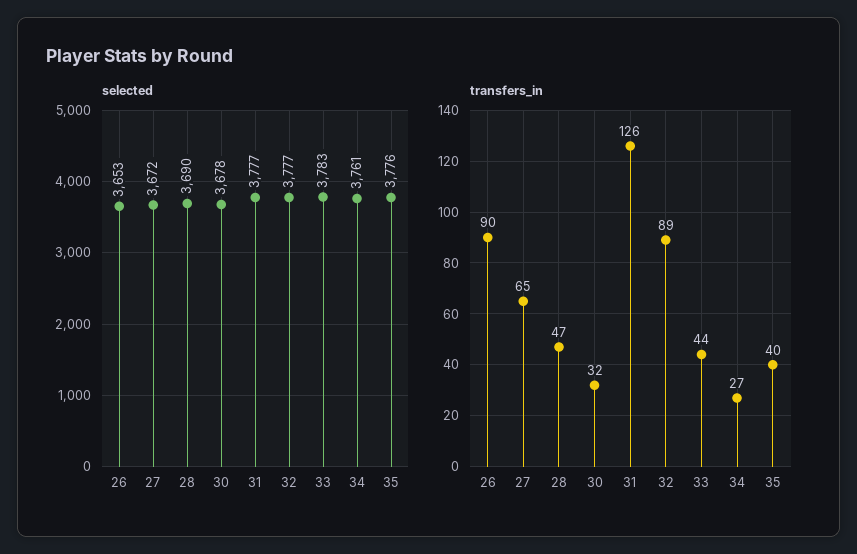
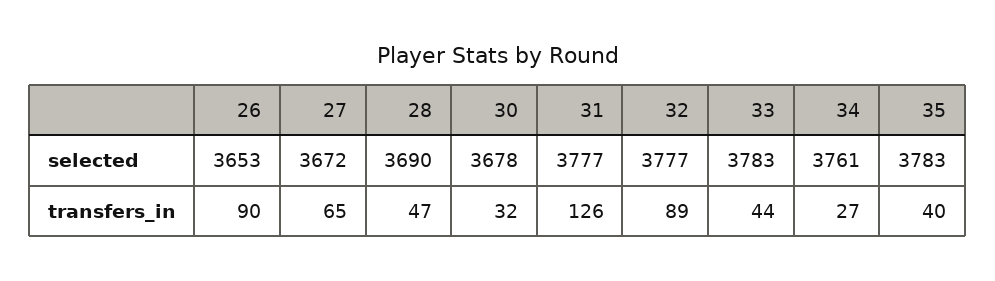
  {
    "selected": {
      "26": 3653,
      "27": 3672,
      "28": 3690,
      "30": 3678,
      "31": 3777,
      "32": 3777,
      "33": 3783,
      "34": 3761,
-     "35": 3776
+     "35": 3783
    },
    "transfers_in": {
      "26": 90,
      "27": 65,
      "28": 47,
      "30": 32,
      "31": 126,
      "32": 89,
      "33": 44,
      "34": 27,
      "35": 40
    }
  }

